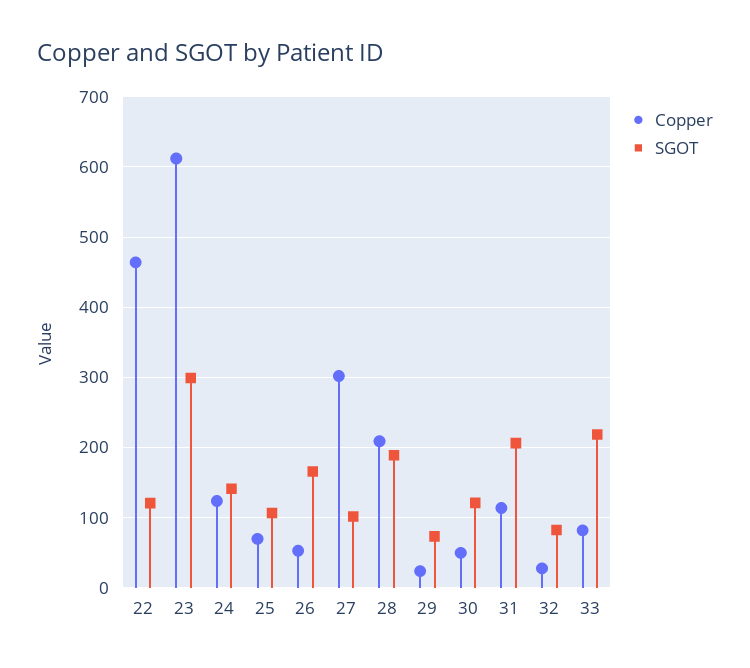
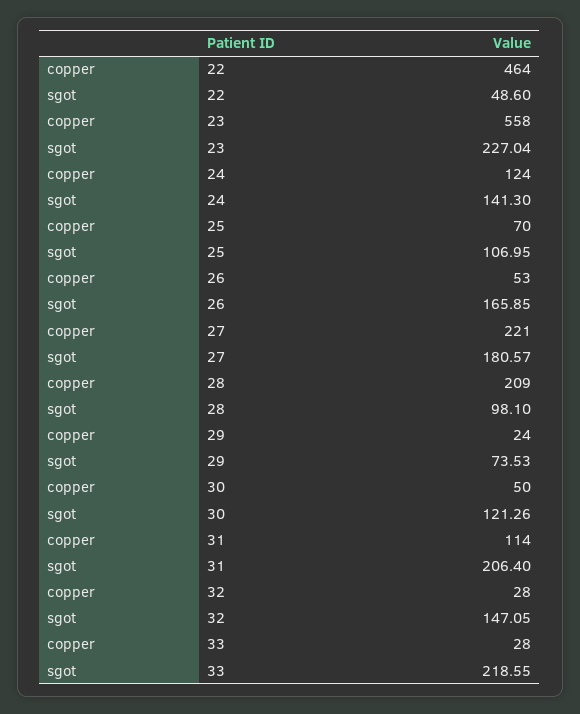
  {
    "Copper": {
      "22": 464,
-     "23": 610,
+     "23": 558,
      "24": 124,
      "25": 70,
      "26": 53,
-     "27": 300,
+     "27": 221,
      "28": 209,
      "29": 24,
      "30": 50,
      "31": 114,
      "32": 28,
-     "33": 80
+     "33": 28
    },
    "SGOT": {
-     "22": 120,
+     "22": 48.6,
-     "23": 300,
+     "23": 227.04,
      "24": 141.3,
      "25": 106.95,
      "26": 165.85,
-     "27": 100,
+     "27": 180.57,
-     "28": 190,
+     "28": 98.1,
      "29": 73.53,
      "30": 121.26,
      "31": 206.4,
-     "32": 80,
+     "32": 147.05,
      "33": 218.55
    }
  }

